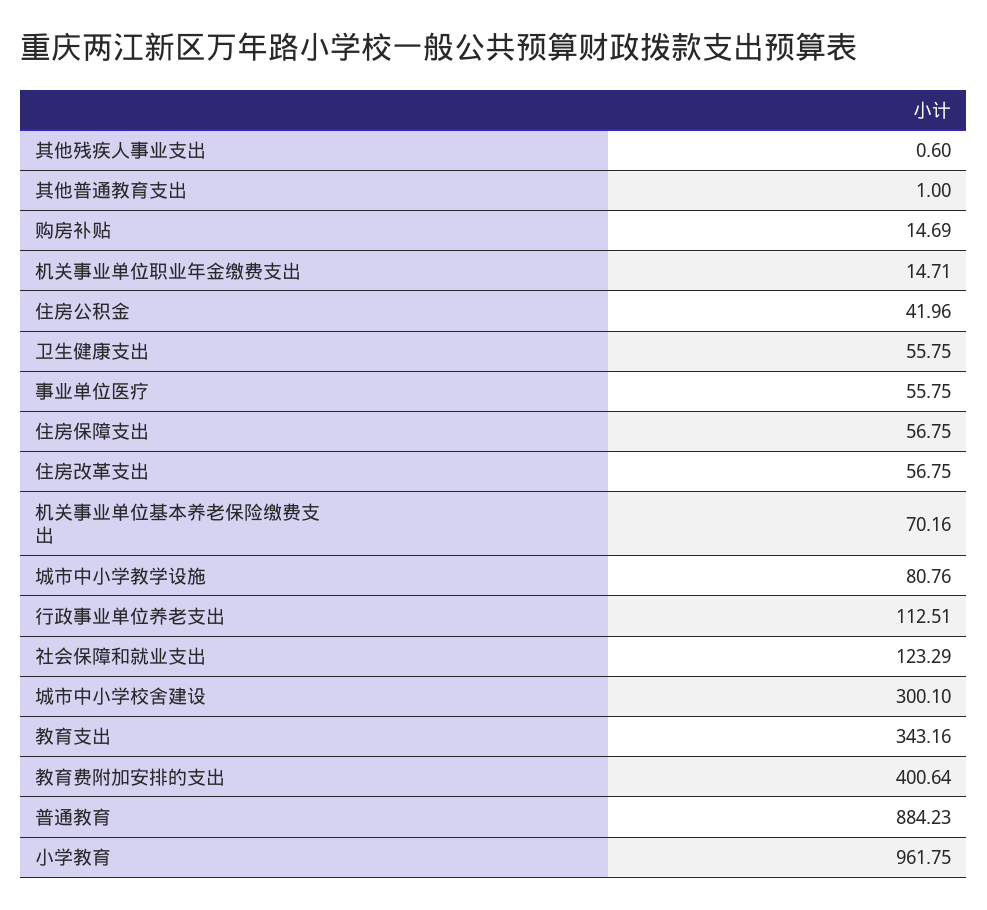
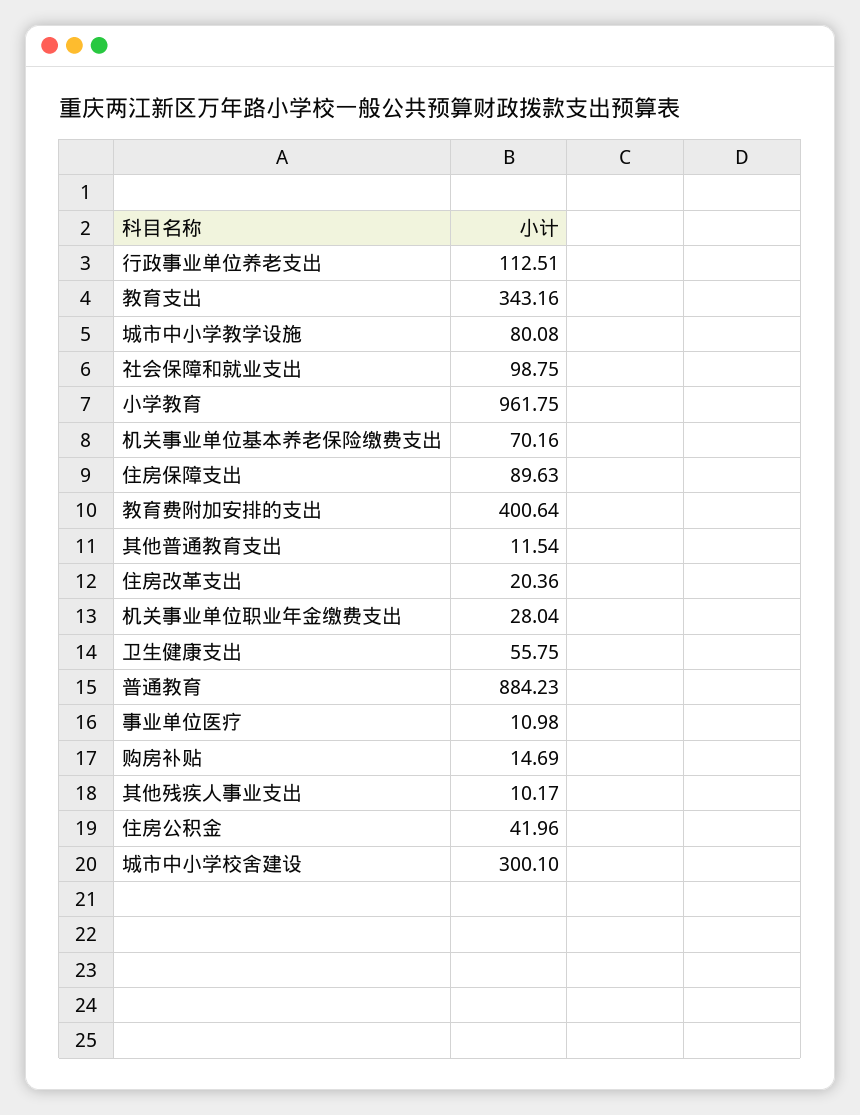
  {
-   "其他残疾人事业支出": 0.6,
+   "其他残疾人事业支出": 10.17,
-   "其他普通教育支出": 1,
+   "其他普通教育支出": 11.54,
    "购房补贴": 14.69,
-   "机关事业单位职业年金缴费支出": 14.71,
+   "机关事业单位职业年金缴费支出": 28.04,
    "住房公积金": 41.96,
    "卫生健康支出": 55.75,
-   "事业单位医疗": 55.75,
+   "事业单位医疗": 10.98,
-   "住房保障支出": 56.75,
+   "住房保障支出": 89.63,
-   "住房改革支出": 56.75,
+   "住房改革支出": 20.36,
    "机关事业单位基本养老保险缴费支出": 70.16,
-   "城市中小学教学设施": 80.76,
+   "城市中小学教学设施": 80.08,
    "行政事业单位养老支出": 112.51,
-   "社会保障和就业支出": 123.29,
+   "社会保障和就业支出": 98.75,
    "城市中小学校舍建设": 300.1,
    "教育支出": 343.16,
    "教育费附加安排的支出": 400.64,
    "普通教育": 884.23,
    "小学教育": 961.75
  }

